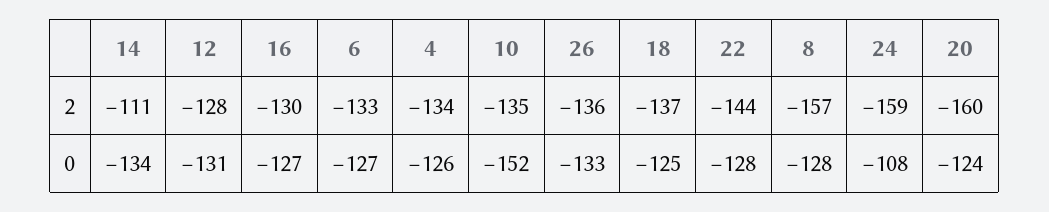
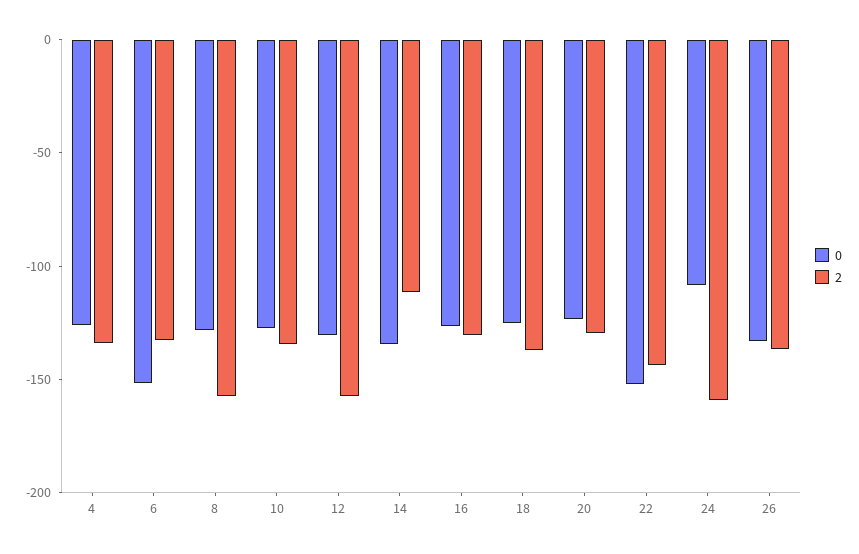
  {
    "2": {
      "14": -111,
-     "12": -128,
+     "12": -160,
      "16": -130,
      "6": -133,
      "4": -134,
      "10": -135,
      "26": -136,
      "18": -137,
      "22": -144,
      "8": -157,
      "24": -159,
-     "20": -160
+     "20": -130
    },
    "0": {
      "14": -134,
      "12": -131,
      "16": -127,
-     "6": -127,
+     "6": -150,
      "4": -126,
-     "10": -152,
+     "10": -130,
      "26": -133,
      "18": -125,
-     "22": -128,
+     "22": -150,
      "8": -128,
      "24": -108,
      "20": -124
    }
  }

